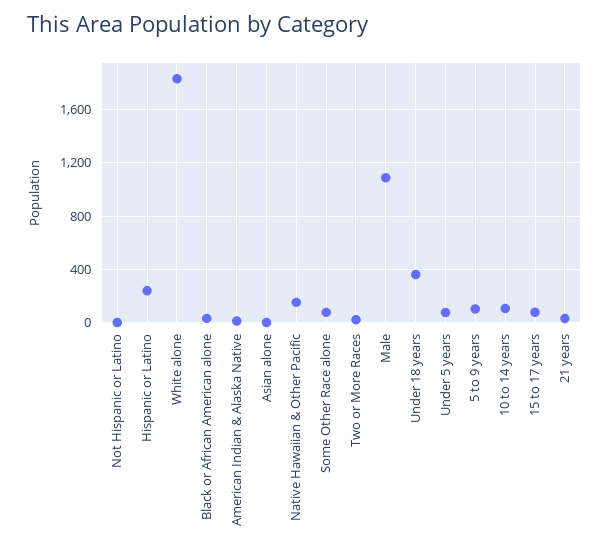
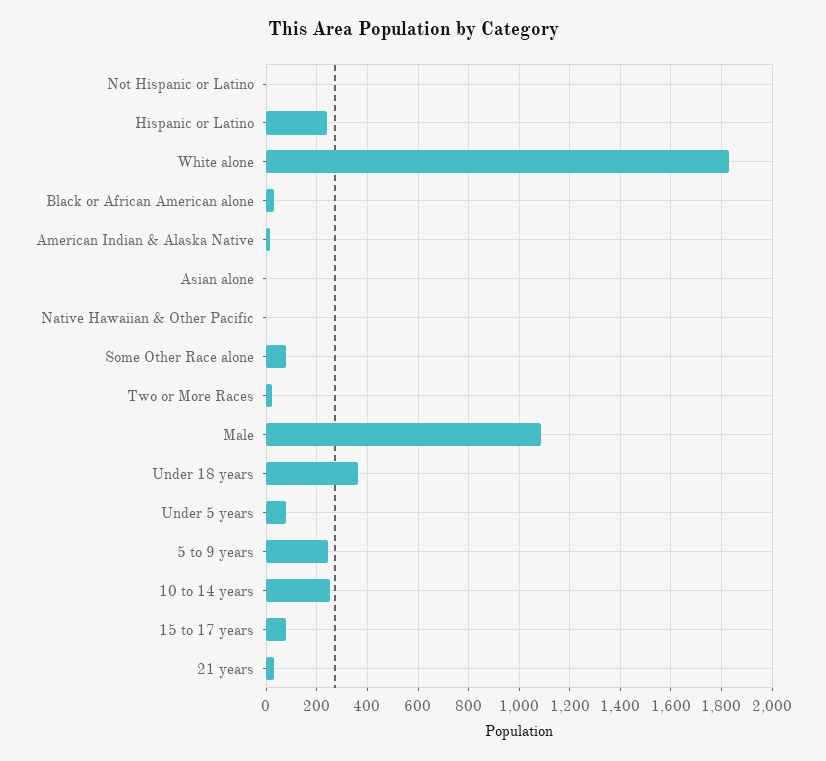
  {
    "Not Hispanic or Latino": 0,
    "Hispanic or Latino": 250,
    "White alone": 1825,
    "Black or African American alone": 25,
    "American Indian & Alaska Native": 25,
    "Asian alone": 0,
-   "Native Hawaiian & Other Pacific": 150,
+   "Native Hawaiian & Other Pacific": 0,
    "Some Other Race alone": 75,
    "Two or More Races": 25,
    "Male": 1075,
    "Under 18 years": 350,
    "Under 5 years": 75,
-   "5 to 9 years": 100,
+   "5 to 9 years": 250,
-   "10 to 14 years": 100,
+   "10 to 14 years": 250,
    "15 to 17 years": 75,
    "21 years": 25
  }

